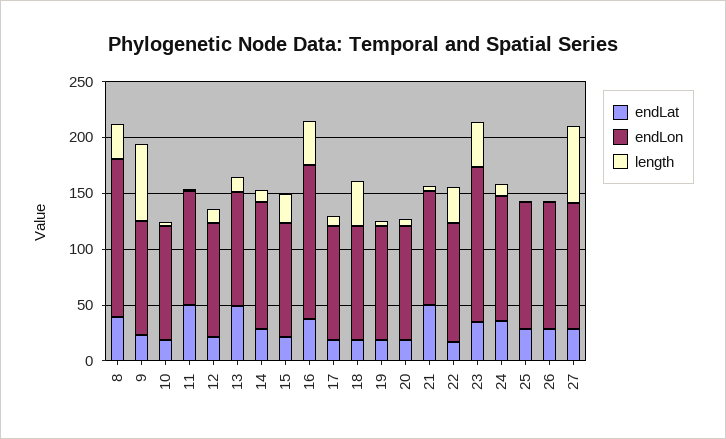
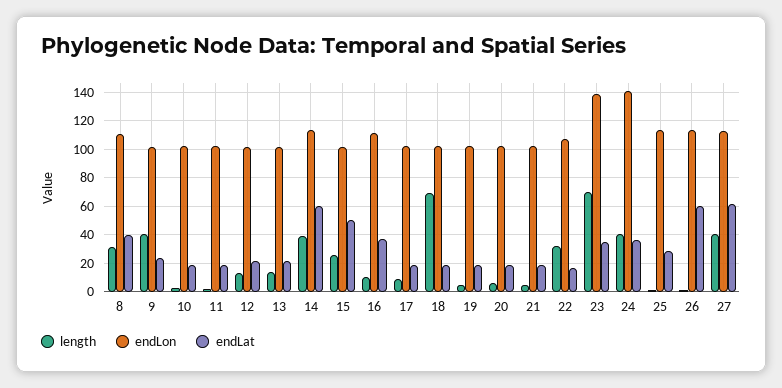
  {
    "endLat": {
      "8": 40,
      "9": 25,
      "10": 20,
-     "11": 50,
+     "11": 20,
      "12": 20,
-     "13": 50,
+     "13": 20,
-     "14": 30,
+     "14": 60,
-     "15": 20,
+     "15": 50,
      "16": 35,
      "17": 20,
      "18": 20,
      "19": 20,
      "20": 20,
-     "21": 50,
+     "21": 20,
      "22": 15,
      "23": 35,
      "24": 35,
      "25": 30,
-     "26": 30,
+     "26": 60,
-     "27": 30
+     "27": 60
    },
    "endLon": {
-     "8": 140,
+     "8": 110,
      "9": 100,
      "10": 100,
      "11": 100,
      "12": 100,
      "13": 100,
      "14": 115,
      "15": 100,
-     "16": 140,
+     "16": 110,
      "17": 100,
      "18": 100,
      "19": 100,
      "20": 100,
      "21": 100,
      "22": 105,
      "23": 140,
-     "24": 110,
+     "24": 140,
      "25": 115,
      "26": 115,
      "27": 115
    },
    "length": {
      "8": 30,
-     "9": 70,
+     "9": 40,
      "10": 5,
      "11": 0,
      "12": 15,
      "13": 15,
-     "14": 10,
+     "14": 40,
      "15": 25,
-     "16": 40,
+     "16": 10,
      "17": 10,
-     "18": 40,
+     "18": 70,
      "19": 5,
      "20": 5,
      "21": 5,
      "22": 30,
-     "23": 40,
+     "23": 70,
-     "24": 10,
+     "24": 40,
      "25": 0,
      "26": 0,
-     "27": 70
+     "27": 40
    }
  }

